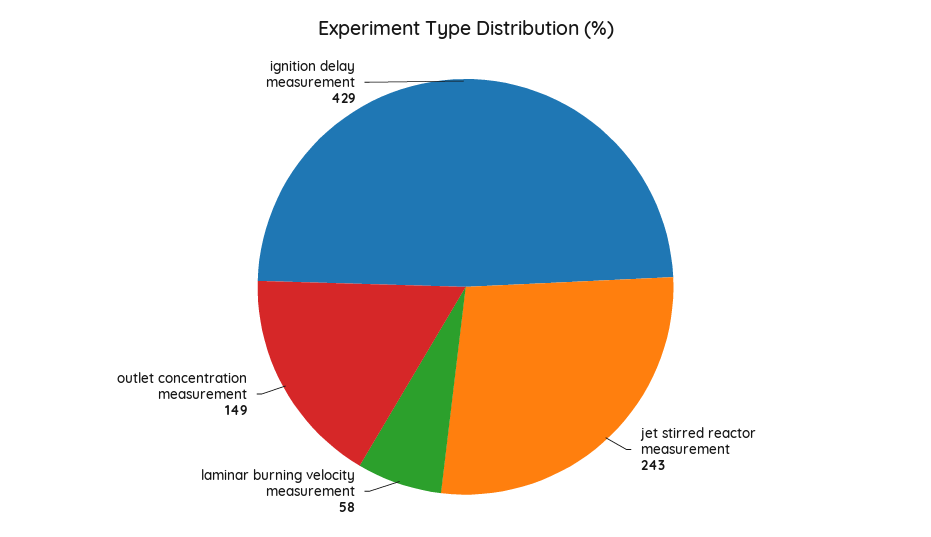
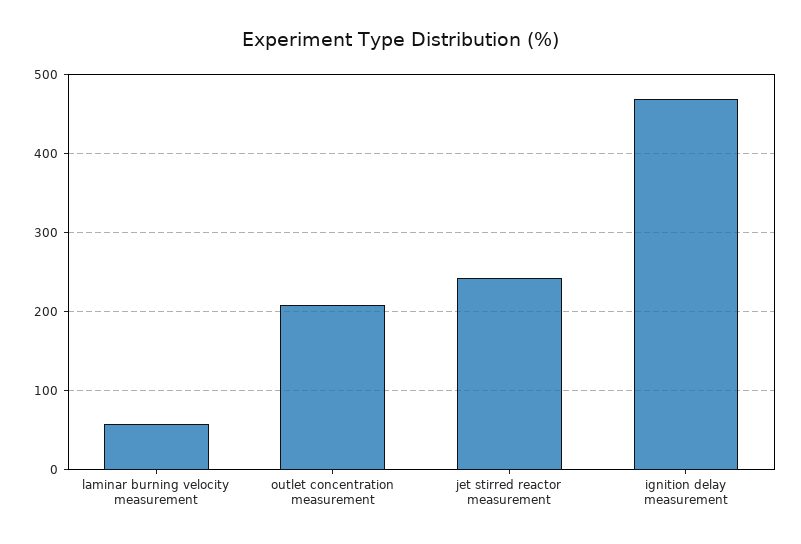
  {
    "jet stirred reactor measurement": 243,
    "laminar burning velocity measurement": 58,
-   "outlet concentration measurement": 149,
+   "outlet concentration measurement": 210,
-   "ignition delay measurement": 429
+   "ignition delay measurement": 470
  }

